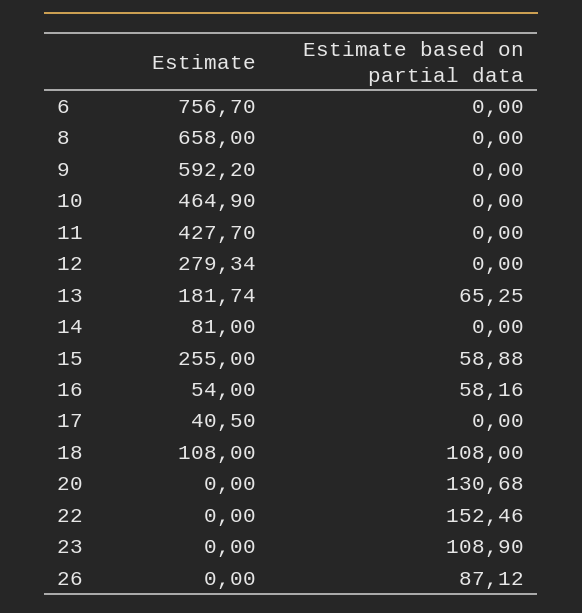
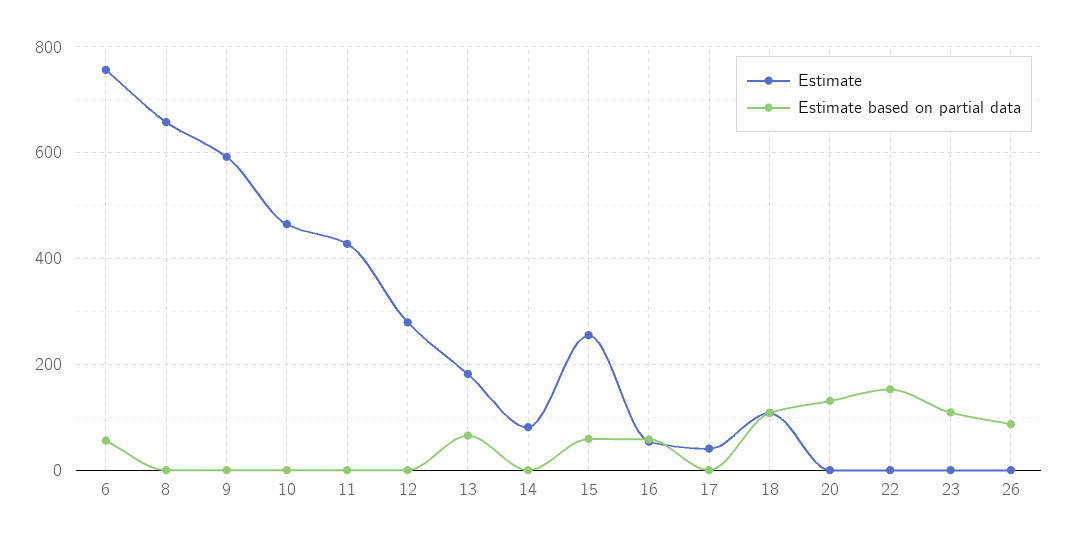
  {
    "Estimate": {
      "6": 756.7,
      "8": 658,
      "9": 592.2,
      "10": 464.9,
      "11": 427.7,
      "12": 279.34,
      "13": 181.74,
      "14": 81,
      "15": 255,
      "16": 54,
      "17": 40.5,
      "18": 108,
      "20": 0,
      "22": 0,
      "23": 0,
      "26": 0
    },
    "Estimate based on partial data": {
-     "6": 0,
+     "6": 60,
      "8": 0,
      "9": 0,
      "10": 0,
      "11": 0,
      "12": 0,
      "13": 65.25,
      "14": 0,
      "15": 58.88,
      "16": 58.16,
      "17": 0,
      "18": 108,
      "20": 130.68,
      "22": 152.46,
      "23": 108.9,
      "26": 87.12
    }
  }

